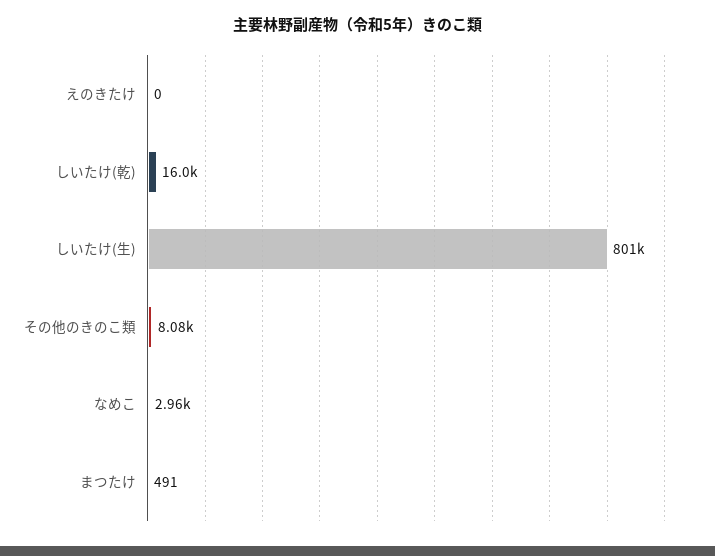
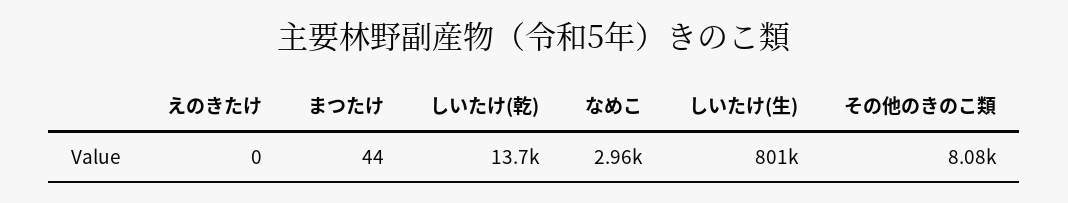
  {
    "えのきたけ": 0,
-   "しいたけ(乾)": 16000,
+   "しいたけ(乾)": 13700,
    "しいたけ(生)": 801000,
    "その他のきのこ類": 8080,
    "なめこ": 2960,
-   "まつたけ": 491
+   "まつたけ": 44
  }

